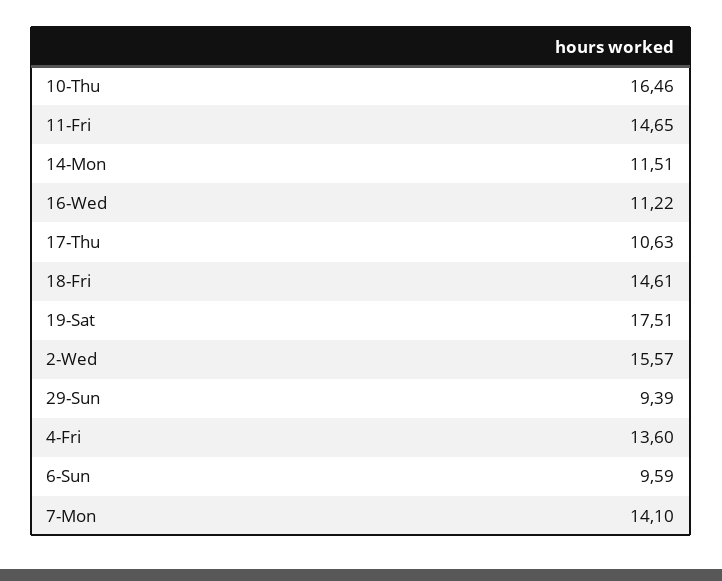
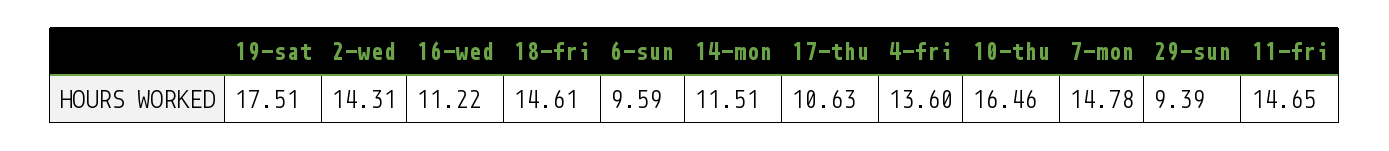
  {
    "10-Thu": 16.46,
    "11-Fri": 14.65,
    "14-Mon": 11.51,
    "16-Wed": 11.22,
    "17-Thu": 10.63,
    "18-Fri": 14.61,
    "19-Sat": 17.51,
-   "2-Wed": 15.57,
+   "2-Wed": 14.31,
    "29-Sun": 9.39,
    "4-Fri": 13.6,
    "6-Sun": 9.59,
-   "7-Mon": 14.1
+   "7-Mon": 14.78
  }

